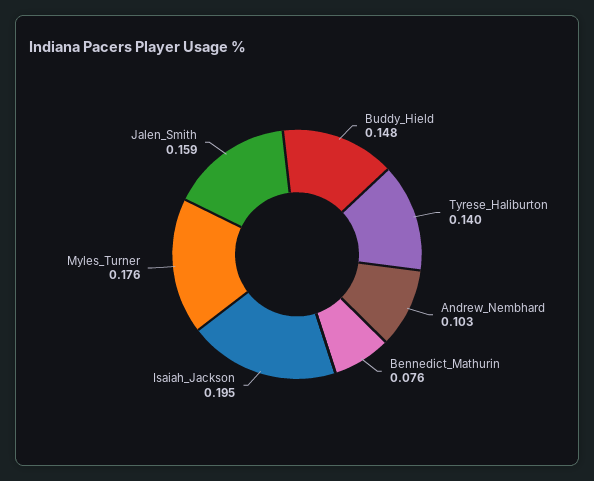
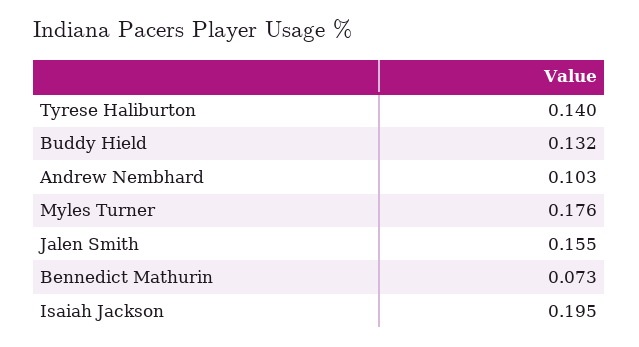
  {
-   "Buddy_Hield": 0.148,
+   "Buddy_Hield": 0.132,
    "Tyrese_Haliburton": 0.14,
    "Andrew_Nembhard": 0.103,
-   "Bennedict_Mathurin": 0.076,
+   "Bennedict_Mathurin": 0.073,
    "Isaiah_Jackson": 0.195,
    "Myles_Turner": 0.176,
-   "Jalen_Smith": 0.159
+   "Jalen_Smith": 0.155
  }

